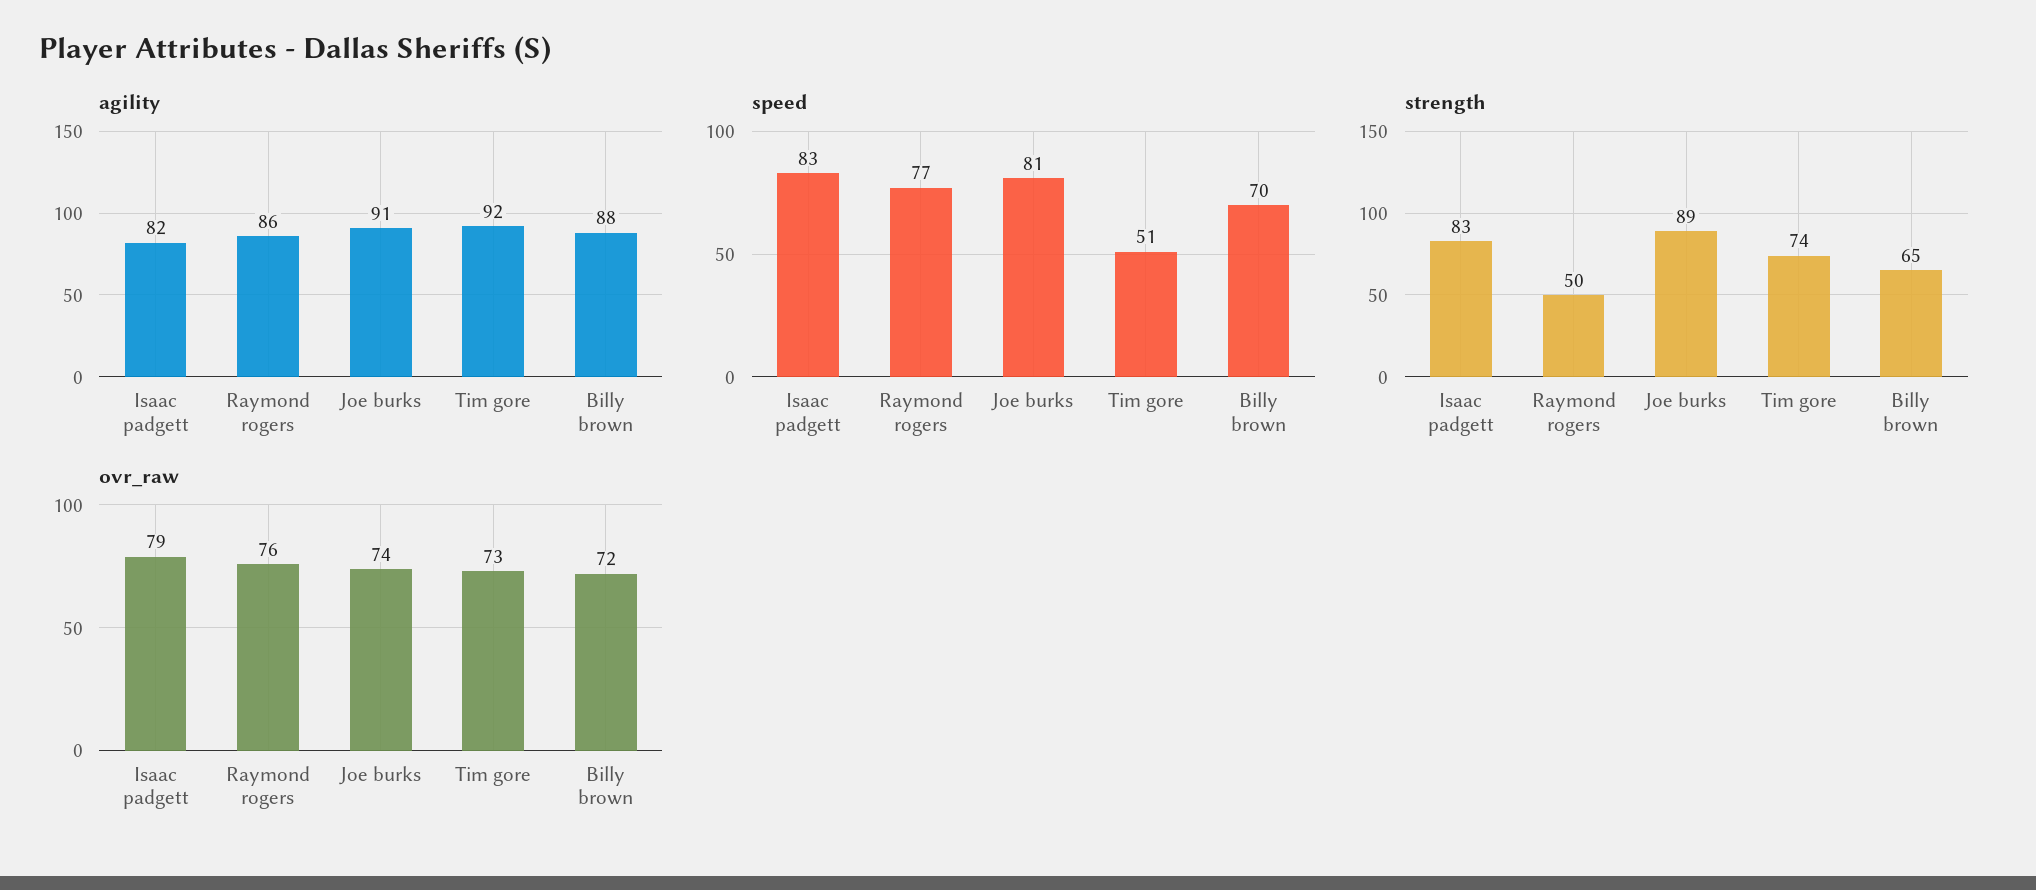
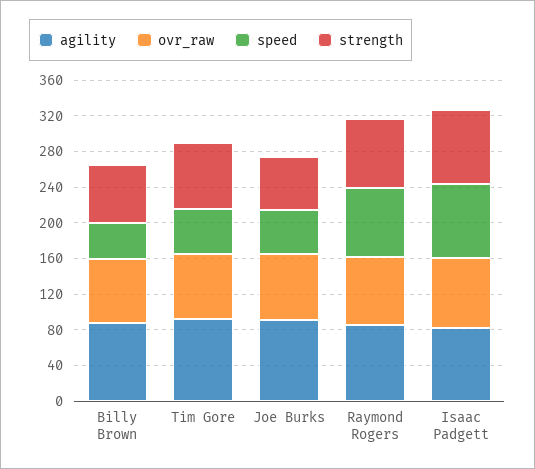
  {
    "agility": {
      "Isaac padgett": 82,
      "Raymond rogers": 86,
      "Joe burks": 91,
      "Tim gore": 92,
      "Billy brown": 88
    },
    "speed": {
      "Isaac padgett": 83,
      "Raymond rogers": 77,
-     "Joe burks": 81,
+     "Joe burks": 50,
      "Tim gore": 51,
-     "Billy brown": 70
+     "Billy brown": 40
    },
    "strength": {
      "Isaac padgett": 83,
-     "Raymond rogers": 50,
+     "Raymond rogers": 80,
-     "Joe burks": 89,
+     "Joe burks": 60,
      "Tim gore": 74,
      "Billy brown": 65
    },
    "ovr_raw": {
      "Isaac padgett": 79,
      "Raymond rogers": 76,
      "Joe burks": 74,
      "Tim gore": 73,
      "Billy brown": 72
    }
  }

